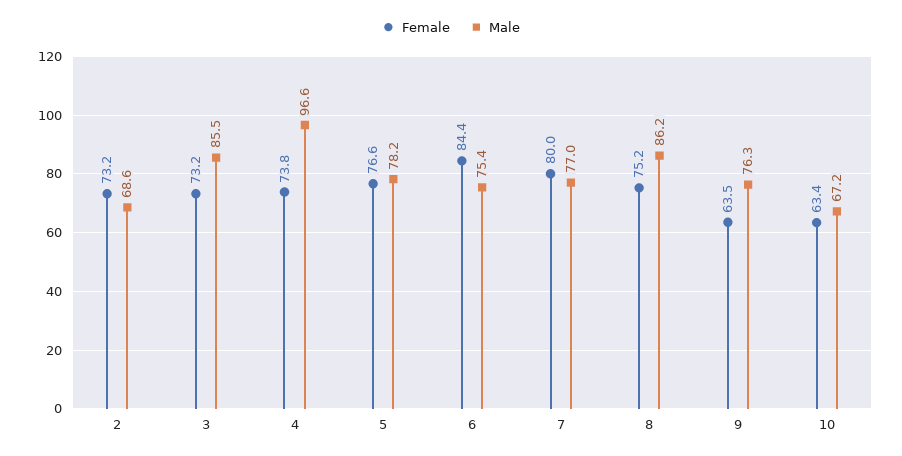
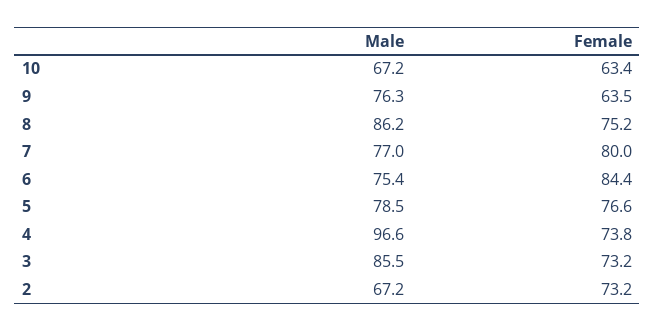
  {
    "Female": {
      "2": 73.2,
      "3": 73.2,
      "4": 73.8,
      "5": 76.6,
      "6": 84.4,
      "7": 80,
      "8": 75.2,
      "9": 63.5,
      "10": 63.4
    },
    "Male": {
-     "2": 68.6,
+     "2": 67.2,
      "3": 85.5,
      "4": 96.6,
-     "5": 78.2,
+     "5": 78.5,
      "6": 75.4,
      "7": 77,
      "8": 86.2,
      "9": 76.3,
      "10": 67.2
    }
  }

